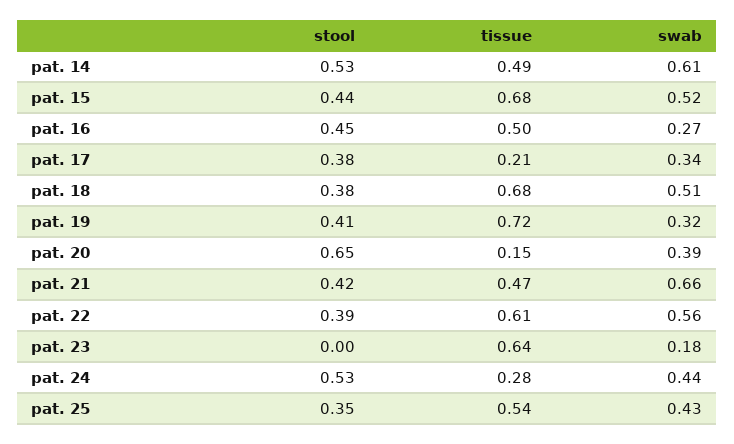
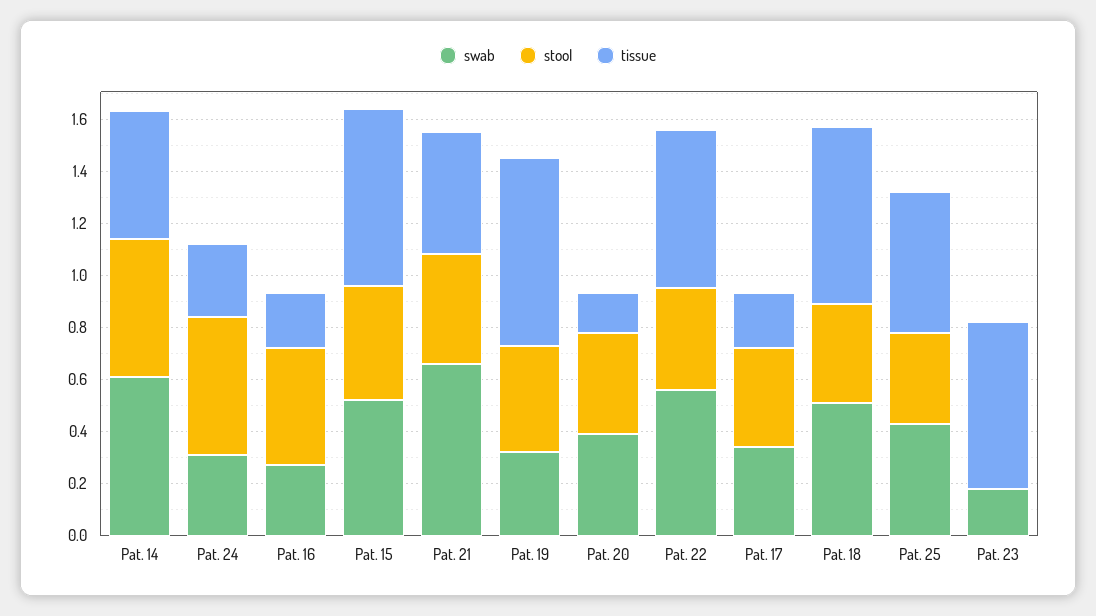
  {
    "stool": {
      "pat. 14": 0.53,
      "pat. 15": 0.44,
      "pat. 16": 0.45,
      "pat. 17": 0.38,
      "pat. 18": 0.38,
      "pat. 19": 0.41,
-     "pat. 20": 0.65,
+     "pat. 20": 0.4,
      "pat. 21": 0.42,
      "pat. 22": 0.39,
      "pat. 23": 0,
      "pat. 24": 0.53,
      "pat. 25": 0.35
    },
    "tissue": {
      "pat. 14": 0.49,
      "pat. 15": 0.68,
-     "pat. 16": 0.5,
+     "pat. 16": 0.2,
      "pat. 17": 0.21,
      "pat. 18": 0.68,
      "pat. 19": 0.72,
      "pat. 20": 0.15,
      "pat. 21": 0.47,
      "pat. 22": 0.61,
      "pat. 23": 0.64,
      "pat. 24": 0.28,
      "pat. 25": 0.54
    },
    "swab": {
      "pat. 14": 0.61,
      "pat. 15": 0.52,
      "pat. 16": 0.27,
      "pat. 17": 0.34,
      "pat. 18": 0.51,
      "pat. 19": 0.32,
      "pat. 20": 0.39,
      "pat. 21": 0.66,
      "pat. 22": 0.56,
      "pat. 23": 0.18,
-     "pat. 24": 0.44,
+     "pat. 24": 0.3,
      "pat. 25": 0.43
    }
  }

